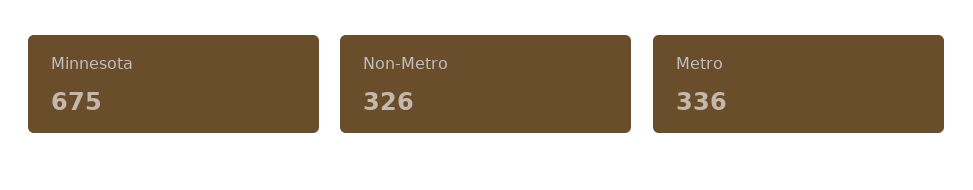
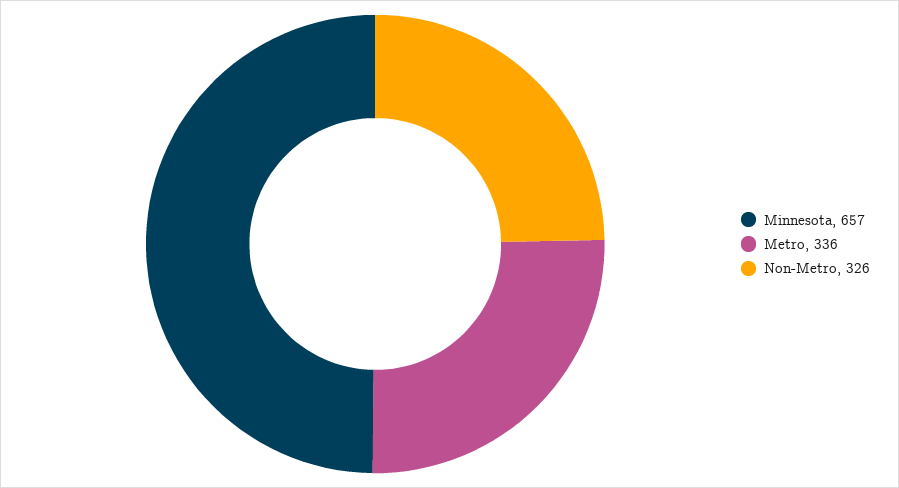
  {
-   "Minnesota": 675,
+   "Minnesota": 657,
    "Non-Metro": 326,
    "Metro": 336
  }

